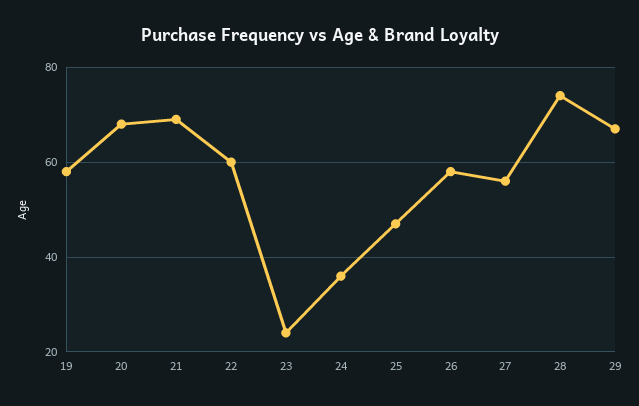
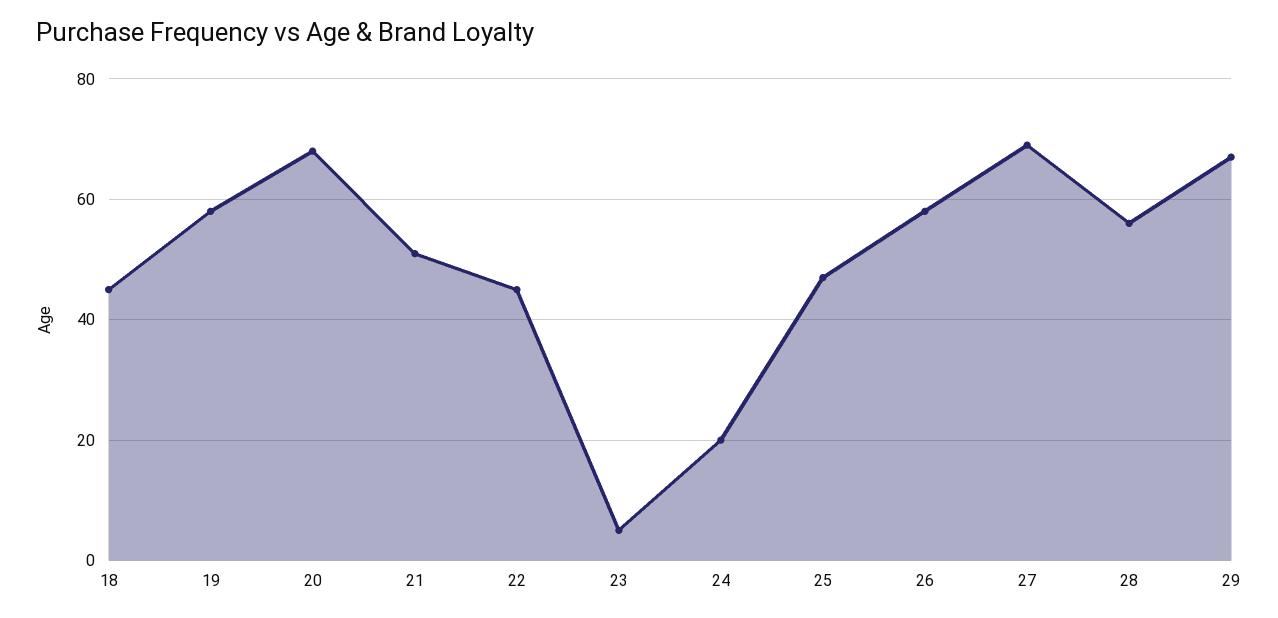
  {
    "19": 60,
    "20": 70,
-   "21": 70,
+   "21": 50,
-   "22": 60,
+   "22": 45,
-   "23": 25,
+   "23": 5,
-   "24": 35,
+   "24": 20,
    "25": 45,
    "26": 60,
-   "27": 55,
+   "27": 70,
-   "28": 75,
+   "28": 55,
-   "29": 65
+   "29": 65,
+   "18": 45
  }

